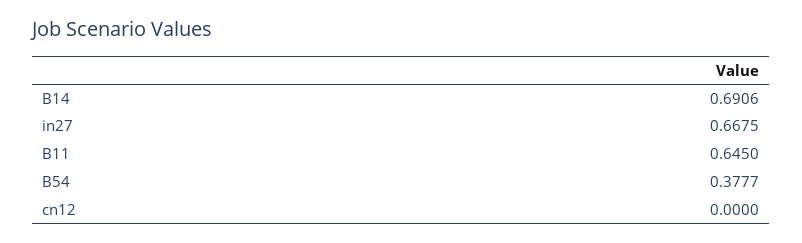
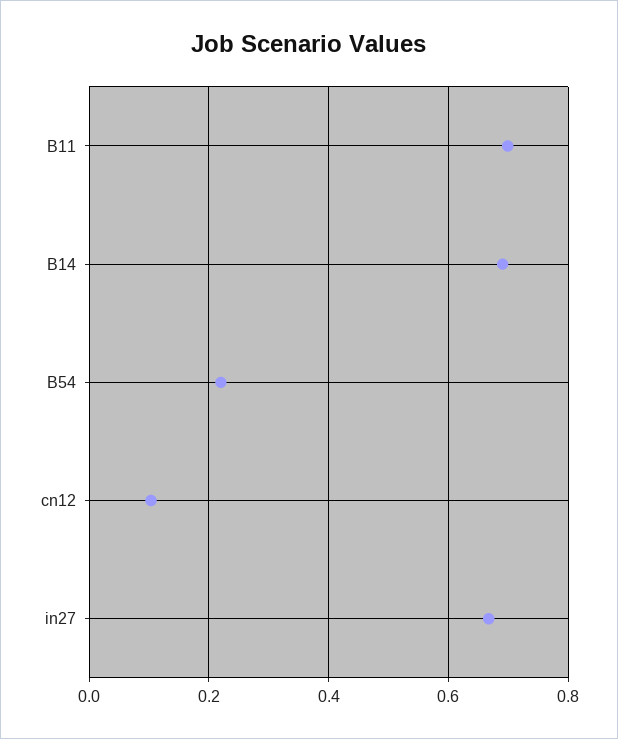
  {
    "B14": 0.6906,
    "in27": 0.6675,
-   "B11": 0.645,
+   "B11": 0.7,
-   "B54": 0.3777,
+   "B54": 0.22,
-   "cn12": 0
+   "cn12": 0.1
  }

